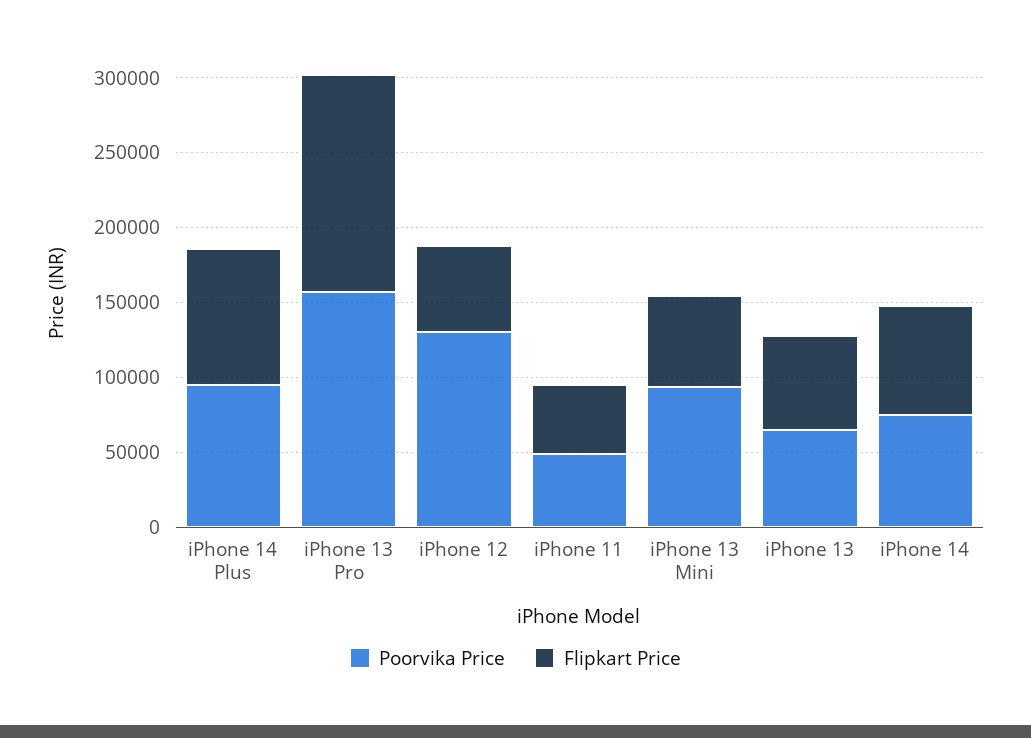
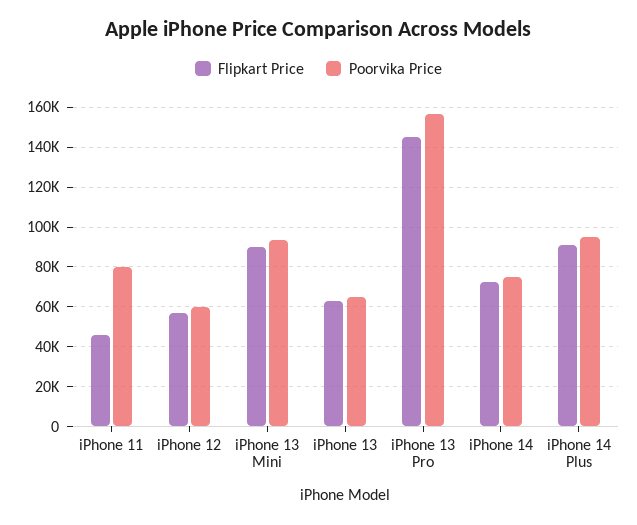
  {
    "Poorvika Price": {
      "iPhone 14 Plus": 95000,
      "iPhone 13 Pro": 155000,
-     "iPhone 12": 130000,
+     "iPhone 12": 60000,
-     "iPhone 11": 50000,
+     "iPhone 11": 80000,
      "iPhone 13 Mini": 95000,
      "iPhone 13": 65000,
      "iPhone 14": 75000
    },
    "Flipkart Price": {
      "iPhone 14 Plus": 90000,
      "iPhone 13 Pro": 145000,
      "iPhone 12": 55000,
      "iPhone 11": 45000,
-     "iPhone 13 Mini": 60000,
+     "iPhone 13 Mini": 90000,
      "iPhone 13": 65000,
      "iPhone 14": 70000
    }
  }

